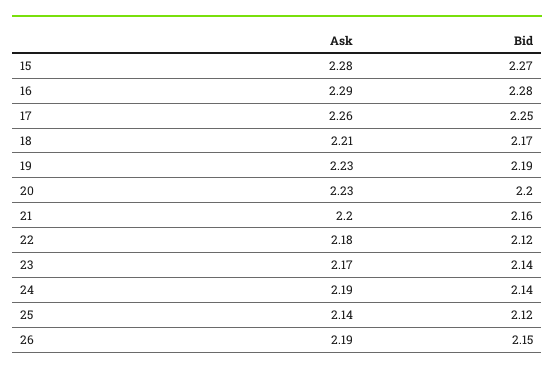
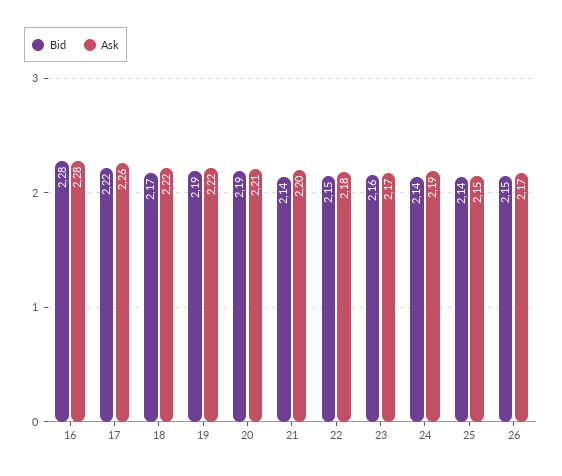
  {
    "Ask": {
-     "15": 2.28,
-     "16": 2.29,
+     "16": 2.28,
      "17": 2.26,
-     "18": 2.21,
+     "18": 2.22,
-     "19": 2.23,
+     "19": 2.22,
-     "20": 2.23,
+     "20": 2.21,
      "21": 2.2,
      "22": 2.18,
      "23": 2.17,
      "24": 2.19,
-     "25": 2.14,
+     "25": 2.15,
-     "26": 2.19
+     "26": 2.17
    },
    "Bid": {
-     "15": 2.27,
      "16": 2.28,
-     "17": 2.25,
+     "17": 2.22,
      "18": 2.17,
      "19": 2.19,
-     "20": 2.2,
+     "20": 2.19,
-     "21": 2.16,
+     "21": 2.14,
-     "22": 2.12,
+     "22": 2.15,
-     "23": 2.14,
+     "23": 2.16,
      "24": 2.14,
-     "25": 2.12,
+     "25": 2.14,
      "26": 2.15
    }
  }

